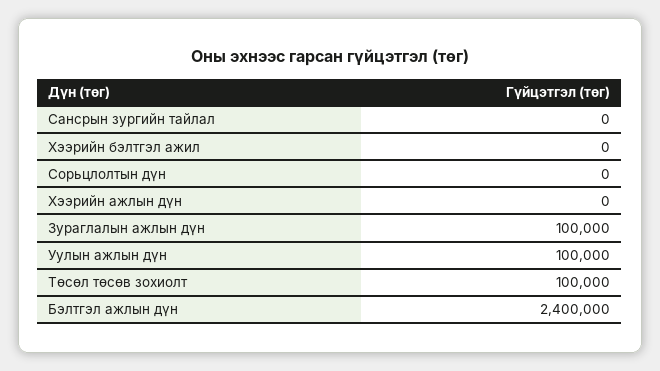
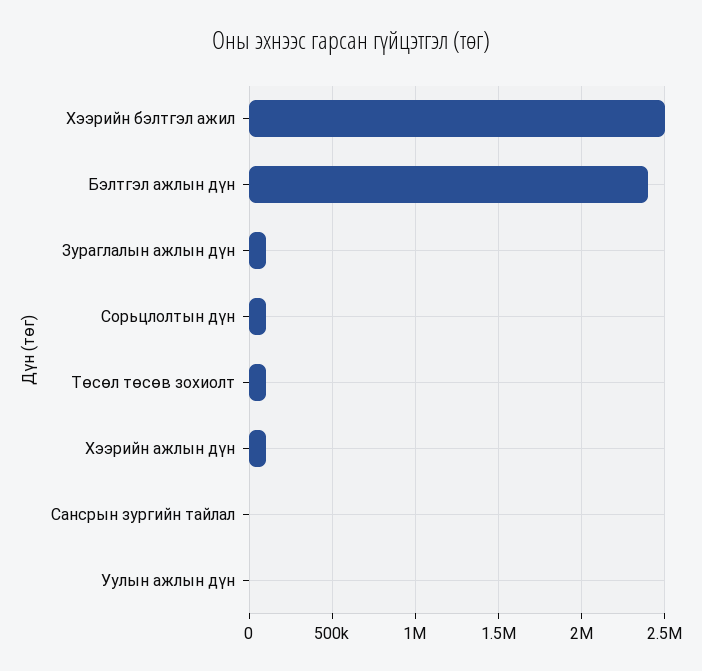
  {
    "Сансрын зургийн тайлал": 0,
-   "Хээрийн бэлтгэл ажил": 0,
+   "Хээрийн бэлтгэл ажил": 2500000,
-   "Сорьцлолтын дүн": 0,
+   "Сорьцлолтын дүн": 100000,
-   "Хээрийн ажлын дүн": 0,
+   "Хээрийн ажлын дүн": 100000,
    "Зураглалын ажлын дүн": 100000,
-   "Уулын ажлын дүн": 100000,
+   "Уулын ажлын дүн": 0,
    "Төсөл төсөв зохиолт": 100000,
    "Бэлтгэл ажлын дүн": 2400000
  }

